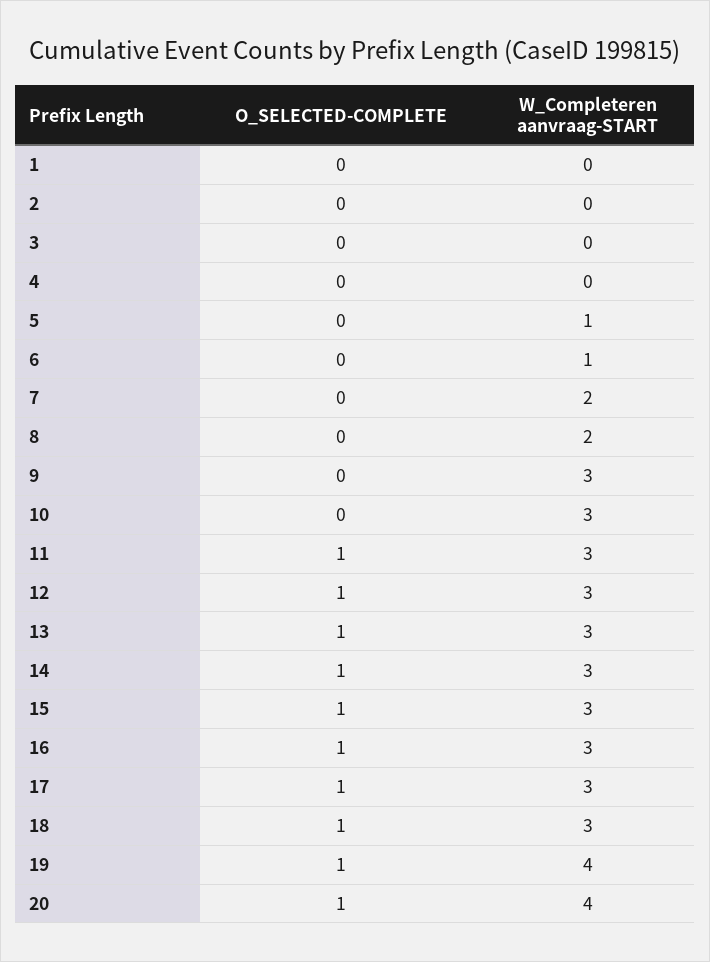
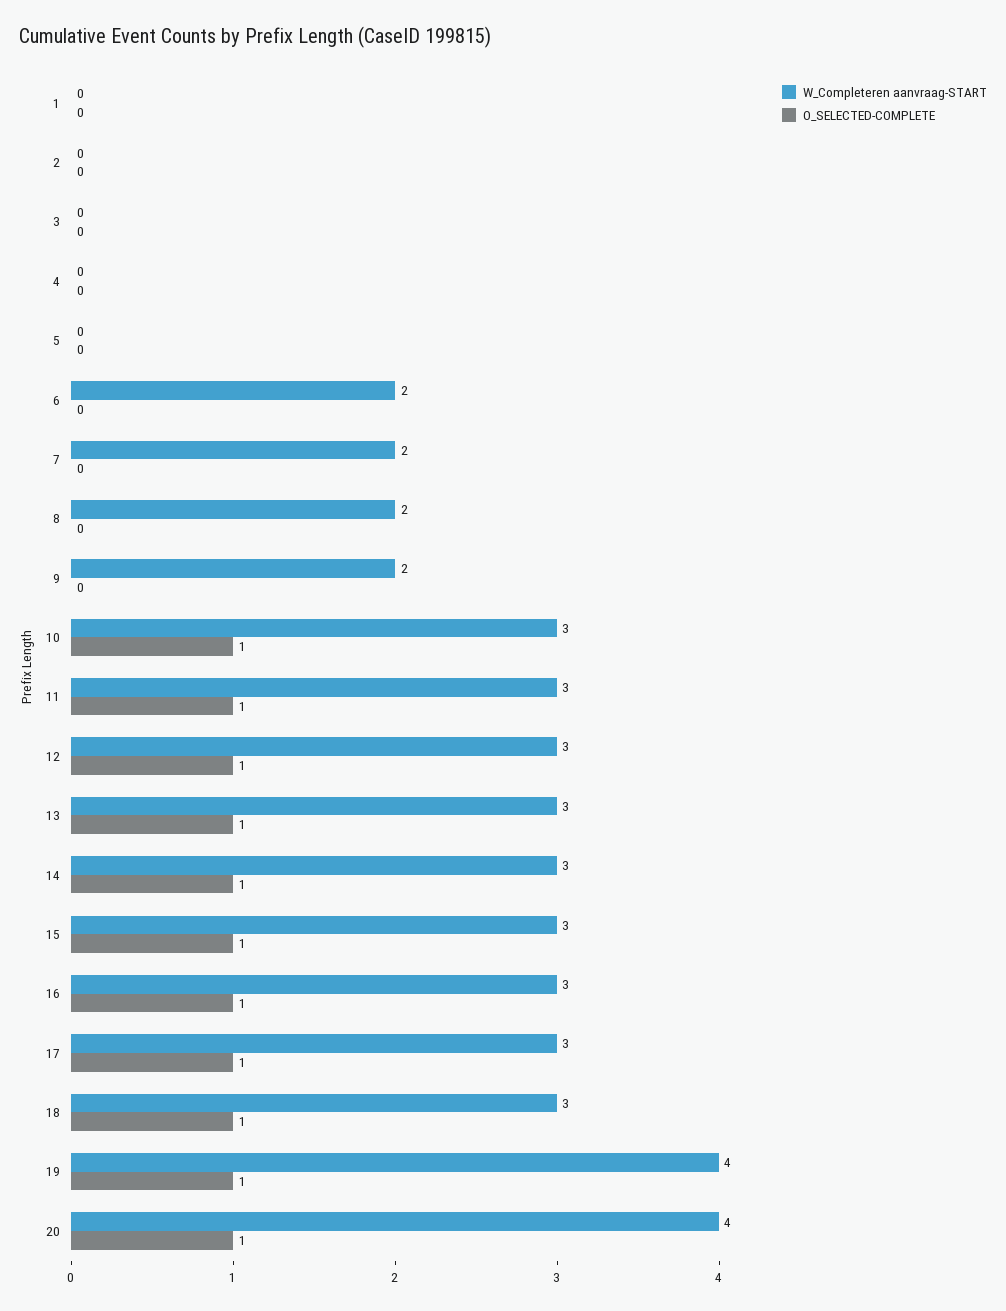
  {
    "O_SELECTED-COMPLETE": {
      "1": 0,
      "2": 0,
      "3": 0,
      "4": 0,
      "5": 0,
      "6": 0,
      "7": 0,
      "8": 0,
      "9": 0,
-     "10": 0,
+     "10": 1,
      "11": 1,
      "12": 1,
      "13": 1,
      "14": 1,
      "15": 1,
      "16": 1,
      "17": 1,
      "18": 1,
      "19": 1,
      "20": 1
    },
    "W_Completeren aanvraag-START": {
      "1": 0,
      "2": 0,
      "3": 0,
      "4": 0,
-     "5": 1,
+     "5": 0,
-     "6": 1,
+     "6": 2,
      "7": 2,
      "8": 2,
-     "9": 3,
+     "9": 2,
      "10": 3,
      "11": 3,
      "12": 3,
      "13": 3,
      "14": 3,
      "15": 3,
      "16": 3,
      "17": 3,
      "18": 3,
      "19": 4,
      "20": 4
    }
  }

